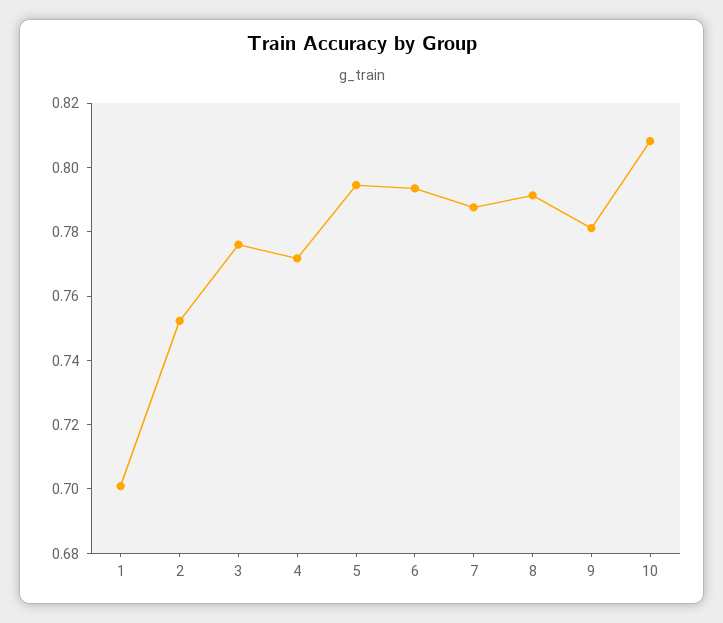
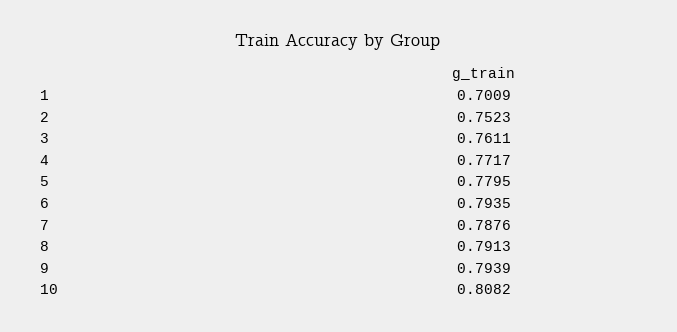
  {
    "1": 0.7009,
    "2": 0.7523,
-   "3": 0.775,
+   "3": 0.7611,
    "4": 0.7717,
-   "5": 0.795,
+   "5": 0.7795,
    "6": 0.7935,
    "7": 0.7876,
    "8": 0.7913,
-   "9": 0.78,
+   "9": 0.7939,
    "10": 0.8082
  }

